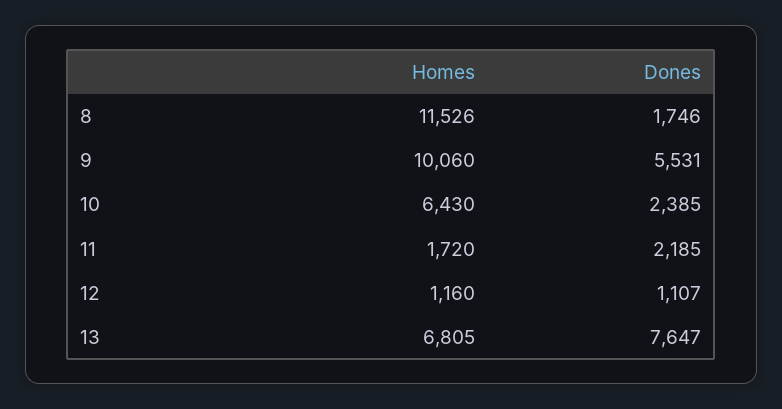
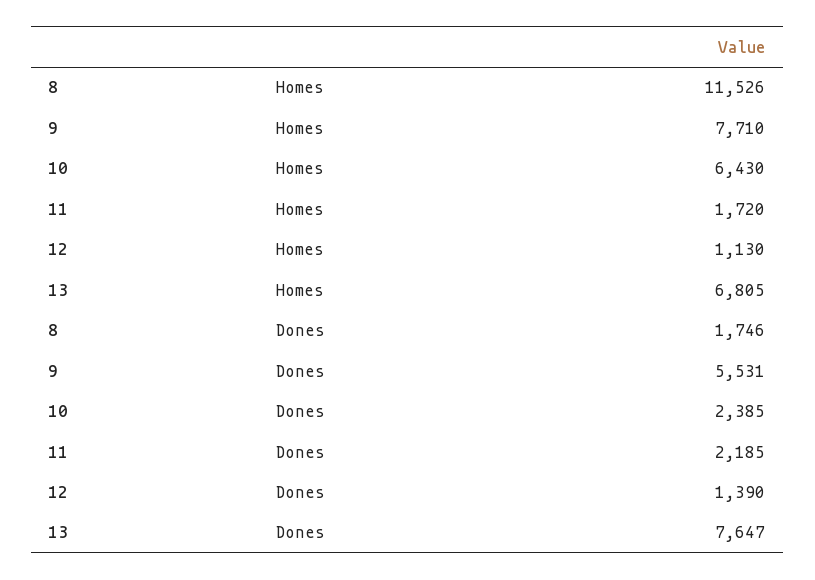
  {
    "Homes": {
      "8": 11526,
-     "9": 10060,
+     "9": 7710,
      "10": 6430,
      "11": 1720,
-     "12": 1160,
+     "12": 1130,
      "13": 6805
    },
    "Dones": {
      "8": 1746,
      "9": 5531,
      "10": 2385,
      "11": 2185,
-     "12": 1107,
+     "12": 1390,
      "13": 7647
    }
  }

